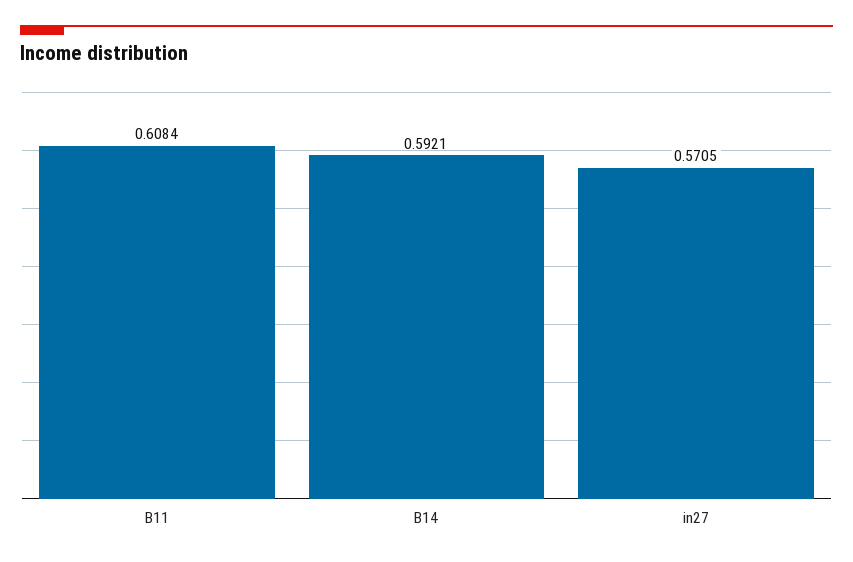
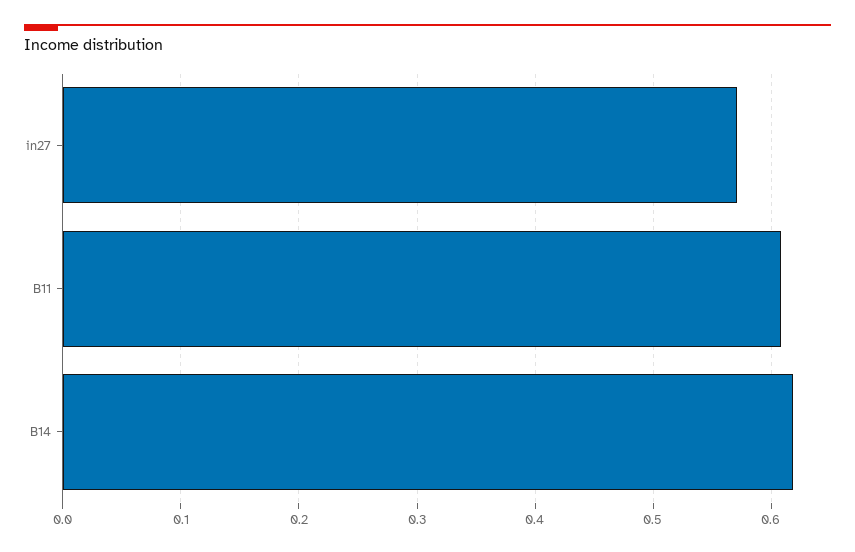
  {
    "B11": 0.6084,
-   "B14": 0.5921,
+   "B14": 0.62,
    "in27": 0.5705
  }

